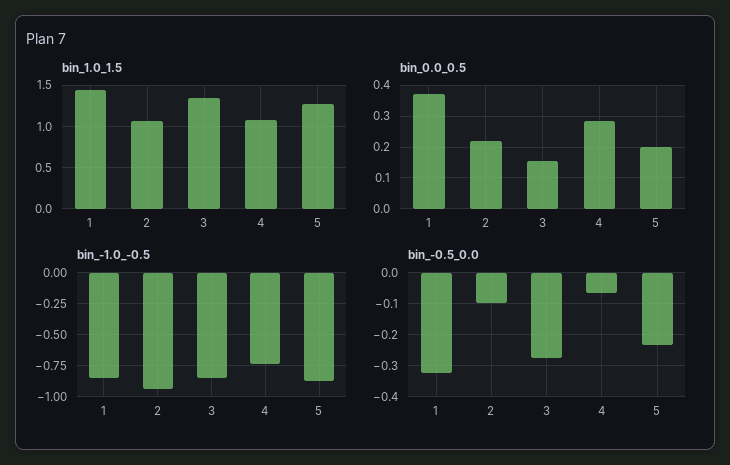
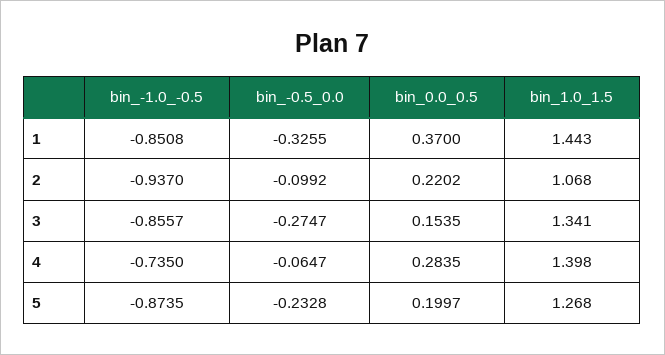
  {
    "bin_1.0_1.5": {
      "1": 1.443,
      "2": 1.068,
      "3": 1.341,
-     "4": 1.1,
+     "4": 1.398,
      "5": 1.268
    },
    "bin_0.0_0.5": {
      "1": 0.37,
      "2": 0.2202,
      "3": 0.1535,
      "4": 0.2835,
      "5": 0.1997
    },
    "bin_-1.0_-0.5": {
      "1": -0.8508,
      "2": -0.937,
      "3": -0.8557,
      "4": -0.735,
      "5": -0.8735
    },
    "bin_-0.5_0.0": {
      "1": -0.3255,
      "2": -0.0992,
      "3": -0.2747,
      "4": -0.0647,
      "5": -0.2328
    }
  }

